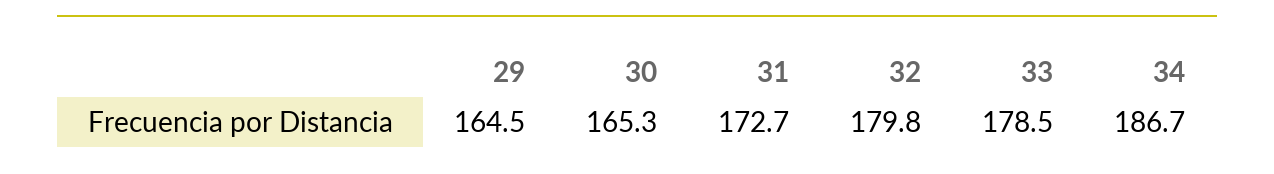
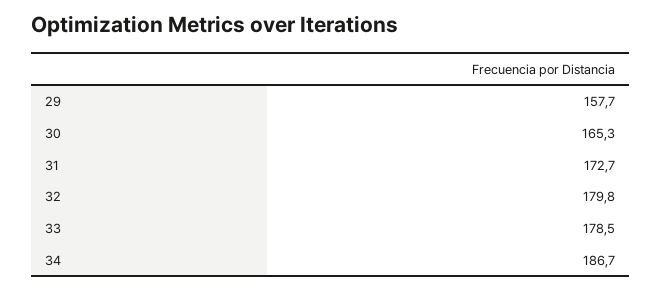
  {
-   "29": 164.5,
+   "29": 157.7,
    "30": 165.3,
    "31": 172.7,
    "32": 179.8,
    "33": 178.5,
    "34": 186.7
  }

